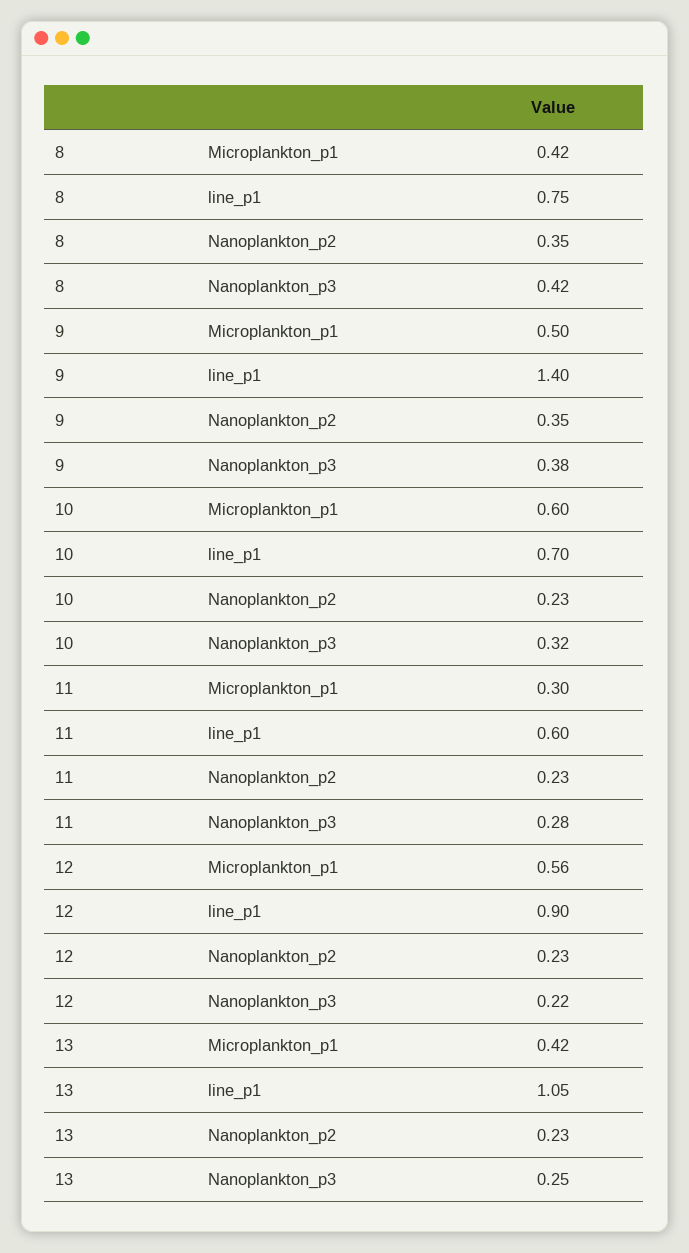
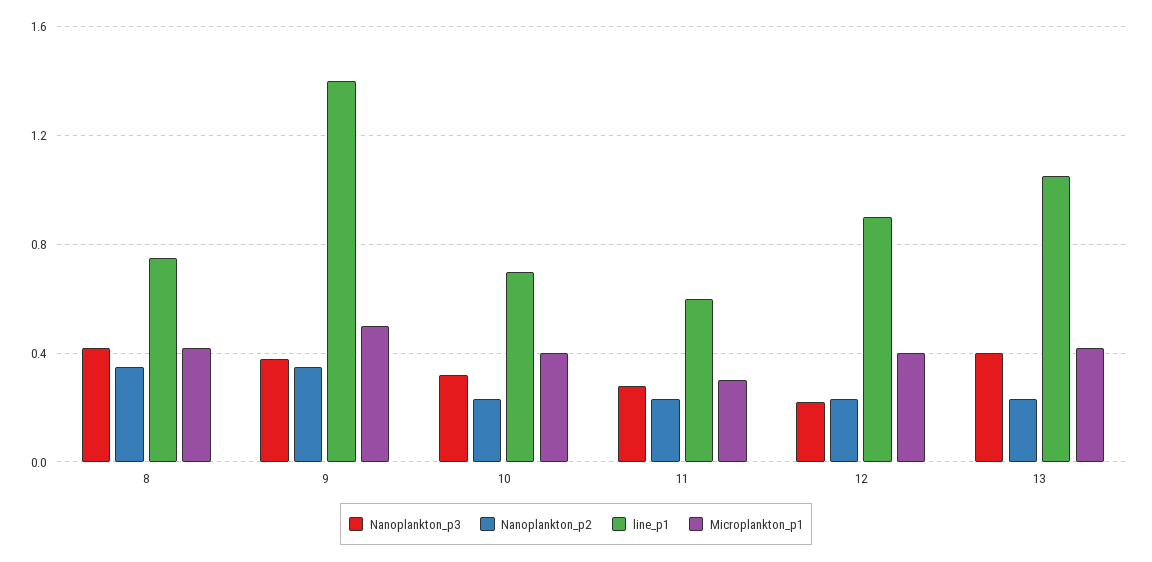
  {
    "Microplankton_p1": {
      "8": 0.42,
      "9": 0.5,
-     "10": 0.6,
+     "10": 0.4,
      "11": 0.3,
-     "12": 0.56,
+     "12": 0.4,
      "13": 0.42
    },
    "line_p1": {
      "8": 0.75,
      "9": 1.4,
      "10": 0.7,
      "11": 0.6,
      "12": 0.9,
      "13": 1.05
    },
    "Nanoplankton_p2": {
      "8": 0.35,
      "9": 0.35,
      "10": 0.23,
      "11": 0.23,
      "12": 0.23,
      "13": 0.23
    },
    "Nanoplankton_p3": {
      "8": 0.42,
      "9": 0.38,
      "10": 0.32,
      "11": 0.28,
      "12": 0.22,
-     "13": 0.25
+     "13": 0.4
    }
  }

